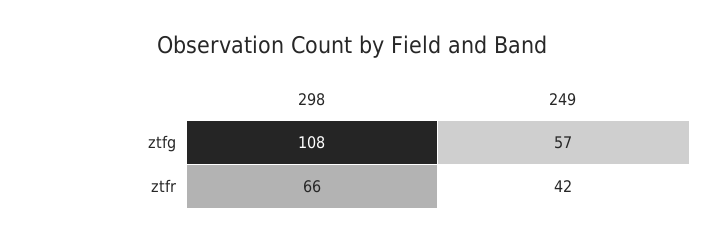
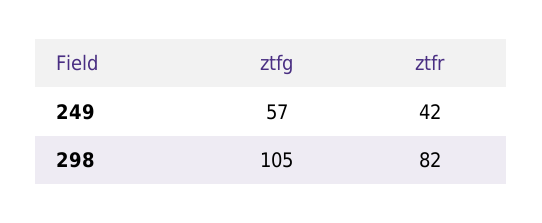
  {
    "298": {
-     "ztfg": 108,
+     "ztfg": 105,
-     "ztfr": 66
+     "ztfr": 82
    },
    "249": {
      "ztfg": 57,
      "ztfr": 42
    }
  }

